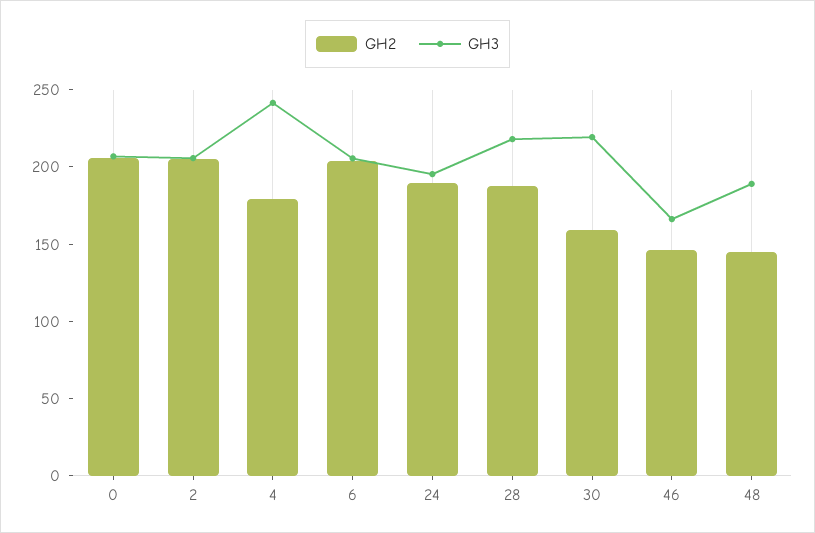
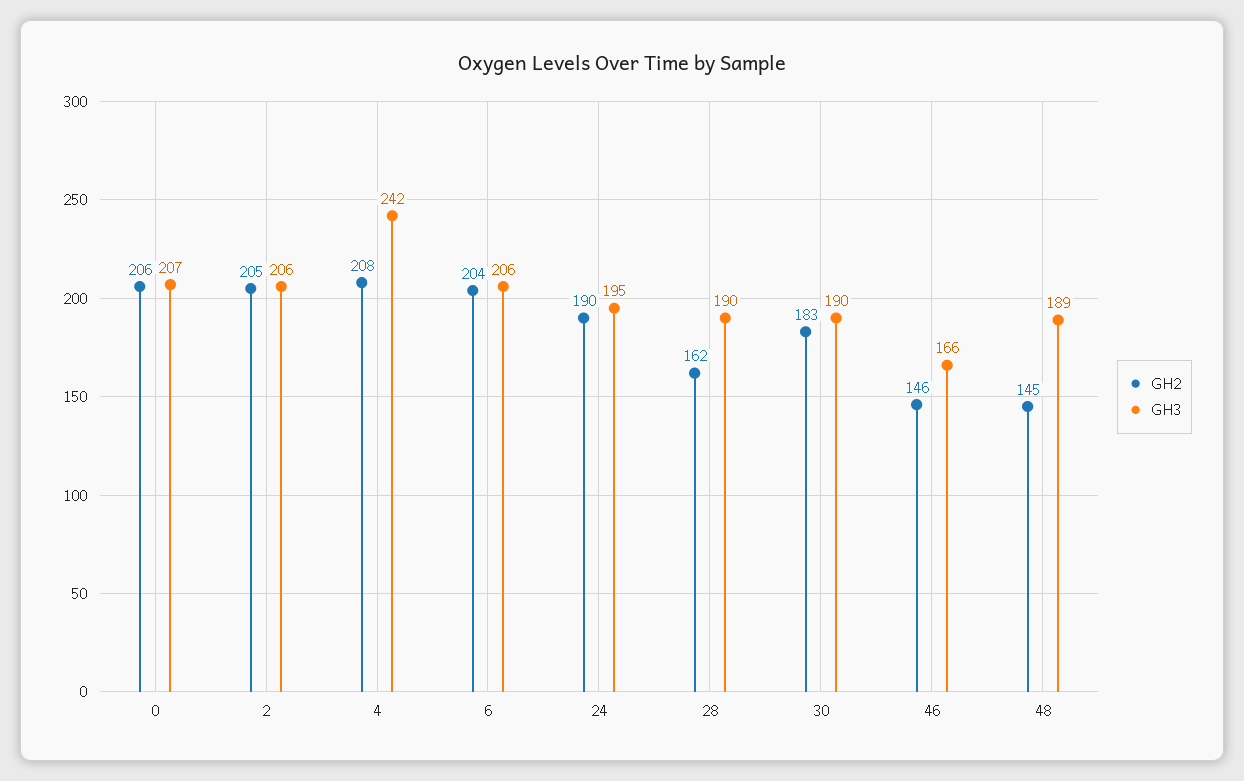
  {
    "GH2": {
      "0": 206,
      "2": 205,
-     "4": 180,
+     "4": 208,
      "6": 204,
      "24": 190,
-     "28": 190,
+     "28": 162,
-     "30": 160,
+     "30": 183,
      "46": 146,
      "48": 145
    },
    "GH3": {
      "0": 207,
      "2": 206,
      "4": 242,
      "6": 206,
      "24": 195,
-     "28": 220,
+     "28": 190,
-     "30": 220,
+     "30": 190,
      "46": 166,
      "48": 189
    }
  }

